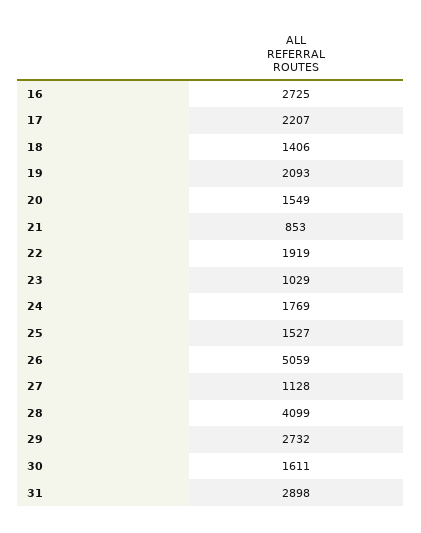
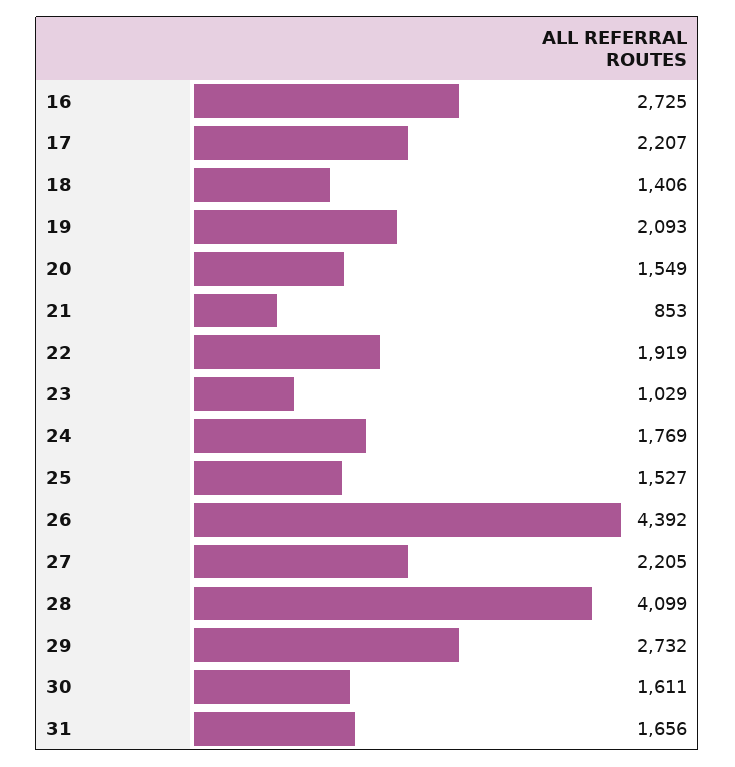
  {
    "16": 2725,
    "17": 2207,
    "18": 1406,
    "19": 2093,
    "20": 1549,
    "21": 853,
    "22": 1919,
    "23": 1029,
    "24": 1769,
    "25": 1527,
-   "26": 5059,
+   "26": 4392,
-   "27": 1128,
+   "27": 2205,
    "28": 4099,
    "29": 2732,
    "30": 1611,
-   "31": 2898
+   "31": 1656
  }

